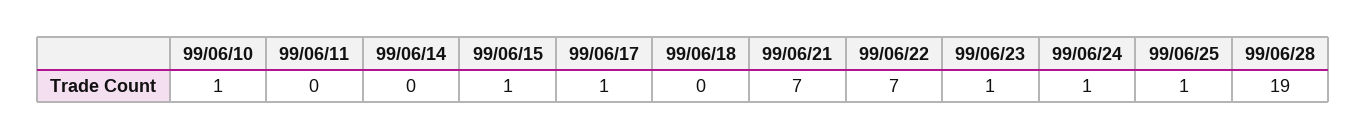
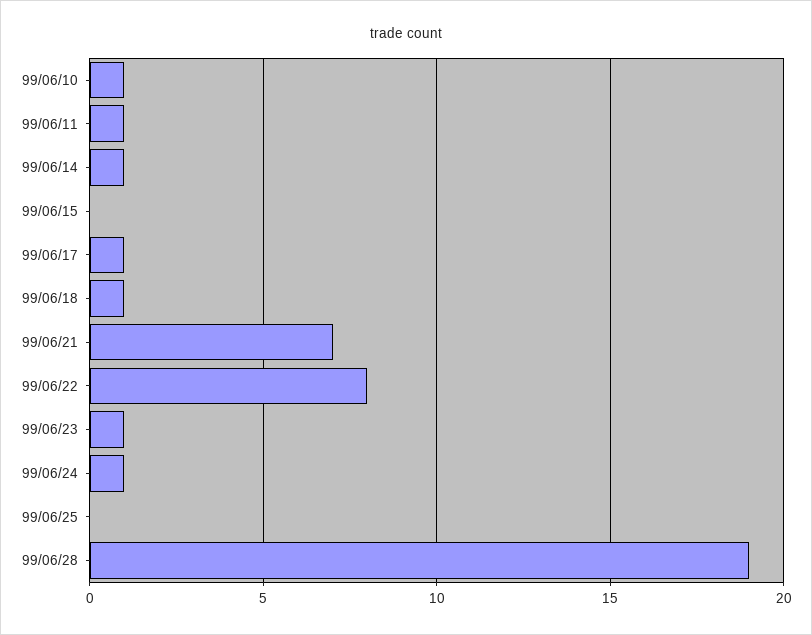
  {
    "99/06/10": 1,
-   "99/06/11": 0,
+   "99/06/11": 1,
-   "99/06/14": 0,
+   "99/06/14": 1,
-   "99/06/15": 1,
+   "99/06/15": 0,
    "99/06/17": 1,
-   "99/06/18": 0,
+   "99/06/18": 1,
    "99/06/21": 7,
-   "99/06/22": 7,
+   "99/06/22": 8,
    "99/06/23": 1,
    "99/06/24": 1,
-   "99/06/25": 1,
+   "99/06/25": 0,
    "99/06/28": 19
  }

